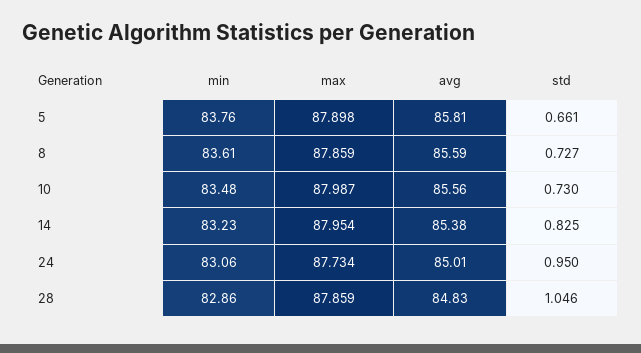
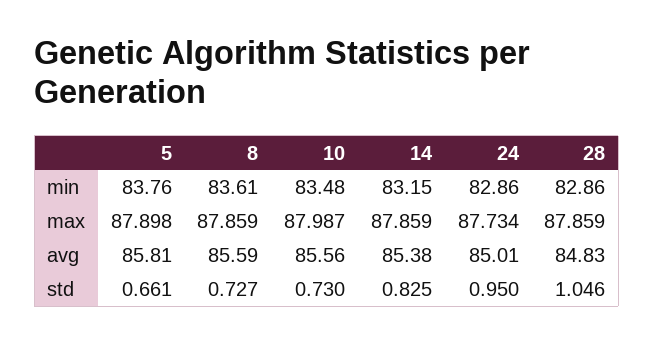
  {
    "min": {
      "5": 83.76,
      "8": 83.61,
      "10": 83.48,
-     "14": 83.23,
+     "14": 83.15,
-     "24": 83.06,
+     "24": 82.86,
      "28": 82.86
    },
    "max": {
      "5": 87.898,
      "8": 87.859,
      "10": 87.987,
-     "14": 87.954,
+     "14": 87.859,
      "24": 87.734,
      "28": 87.859
    },
    "avg": {
      "5": 85.81,
      "8": 85.59,
      "10": 85.56,
      "14": 85.38,
      "24": 85.01,
      "28": 84.83
    },
    "std": {
      "5": 0.661,
      "8": 0.727,
      "10": 0.73,
      "14": 0.825,
      "24": 0.95,
      "28": 1.046
    }
  }

